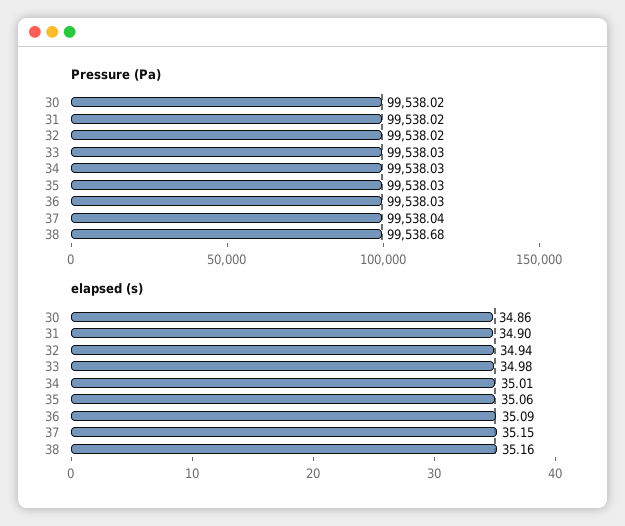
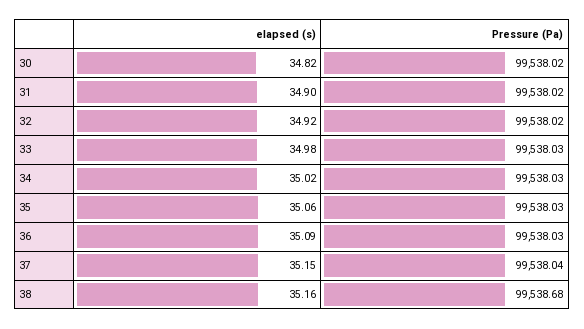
  {
    "Pressure (Pa)": {
      "30": 99538.02,
      "31": 99538.02,
      "32": 99538.02,
      "33": 99538.03,
      "34": 99538.03,
      "35": 99538.03,
      "36": 99538.03,
      "37": 99538.04,
      "38": 99538.68
    },
    "elapsed (s)": {
-     "30": 34.86,
+     "30": 34.82,
      "31": 34.9,
-     "32": 34.94,
+     "32": 34.92,
      "33": 34.98,
-     "34": 35.01,
+     "34": 35.02,
      "35": 35.06,
      "36": 35.09,
      "37": 35.15,
      "38": 35.16
    }
  }

